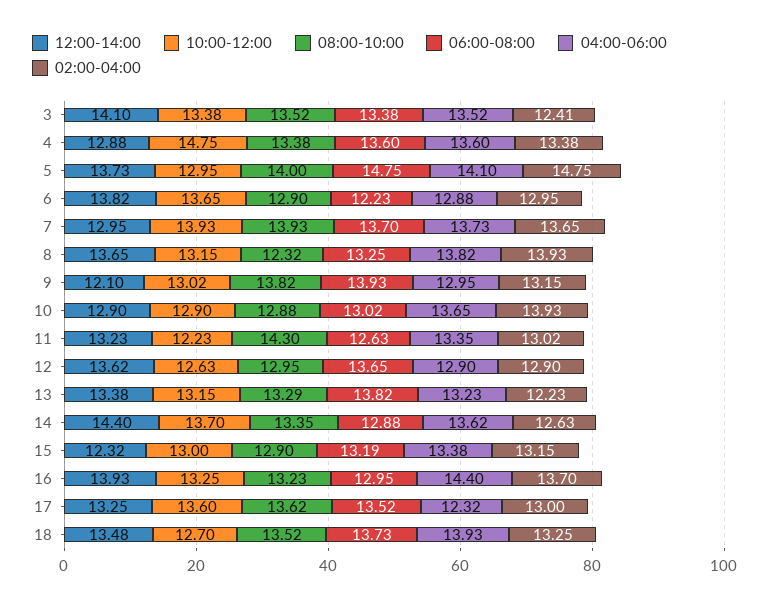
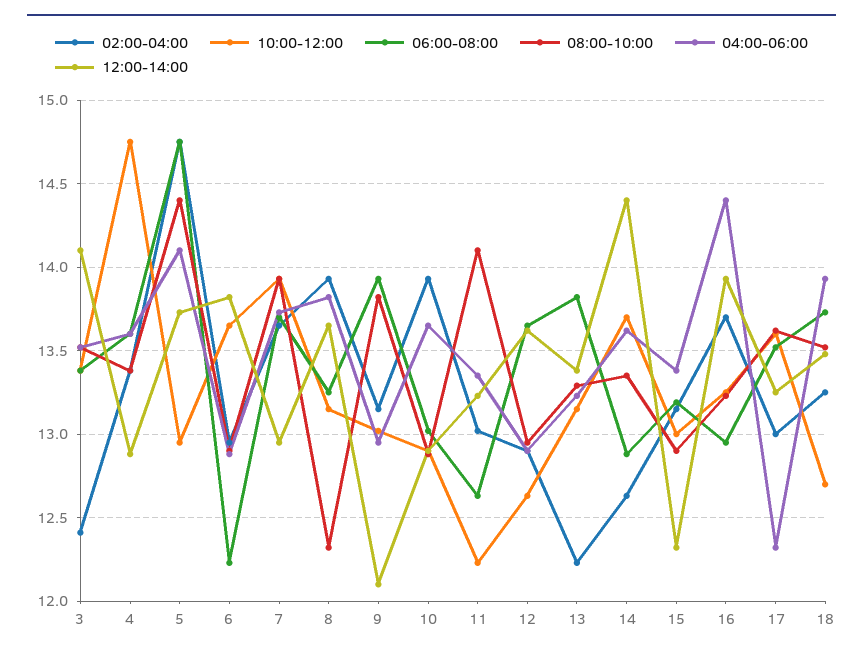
  {
    "12:00-14:00": {
      "3": 14.1,
      "4": 12.88,
      "5": 13.73,
      "6": 13.82,
      "7": 12.95,
      "8": 13.65,
      "9": 12.1,
      "10": 12.9,
      "11": 13.23,
      "12": 13.62,
      "13": 13.38,
      "14": 14.4,
      "15": 12.32,
      "16": 13.93,
      "17": 13.25,
      "18": 13.48
    },
    "10:00-12:00": {
      "3": 13.38,
      "4": 14.75,
      "5": 12.95,
      "6": 13.65,
      "7": 13.93,
      "8": 13.15,
      "9": 13.02,
      "10": 12.9,
      "11": 12.23,
      "12": 12.63,
      "13": 13.15,
      "14": 13.7,
      "15": 13,
      "16": 13.25,
      "17": 13.6,
      "18": 12.7
    },
    "08:00-10:00": {
      "3": 13.52,
      "4": 13.38,
-     "5": 14,
+     "5": 14.4,
      "6": 12.9,
      "7": 13.93,
      "8": 12.32,
      "9": 13.82,
      "10": 12.88,
-     "11": 14.3,
+     "11": 14.1,
      "12": 12.95,
      "13": 13.29,
      "14": 13.35,
      "15": 12.9,
      "16": 13.23,
      "17": 13.62,
      "18": 13.52
    },
    "06:00-08:00": {
      "3": 13.38,
      "4": 13.6,
      "5": 14.75,
      "6": 12.23,
      "7": 13.7,
      "8": 13.25,
      "9": 13.93,
      "10": 13.02,
      "11": 12.63,
      "12": 13.65,
      "13": 13.82,
      "14": 12.88,
      "15": 13.19,
      "16": 12.95,
      "17": 13.52,
      "18": 13.73
    },
    "04:00-06:00": {
      "3": 13.52,
      "4": 13.6,
      "5": 14.1,
      "6": 12.88,
      "7": 13.73,
      "8": 13.82,
      "9": 12.95,
      "10": 13.65,
      "11": 13.35,
      "12": 12.9,
      "13": 13.23,
      "14": 13.62,
      "15": 13.38,
      "16": 14.4,
      "17": 12.32,
      "18": 13.93
    },
    "02:00-04:00": {
      "3": 12.41,
      "4": 13.38,
      "5": 14.75,
      "6": 12.95,
      "7": 13.65,
      "8": 13.93,
      "9": 13.15,
      "10": 13.93,
      "11": 13.02,
      "12": 12.9,
      "13": 12.23,
      "14": 12.63,
      "15": 13.15,
      "16": 13.7,
      "17": 13,
      "18": 13.25
    }
  }

